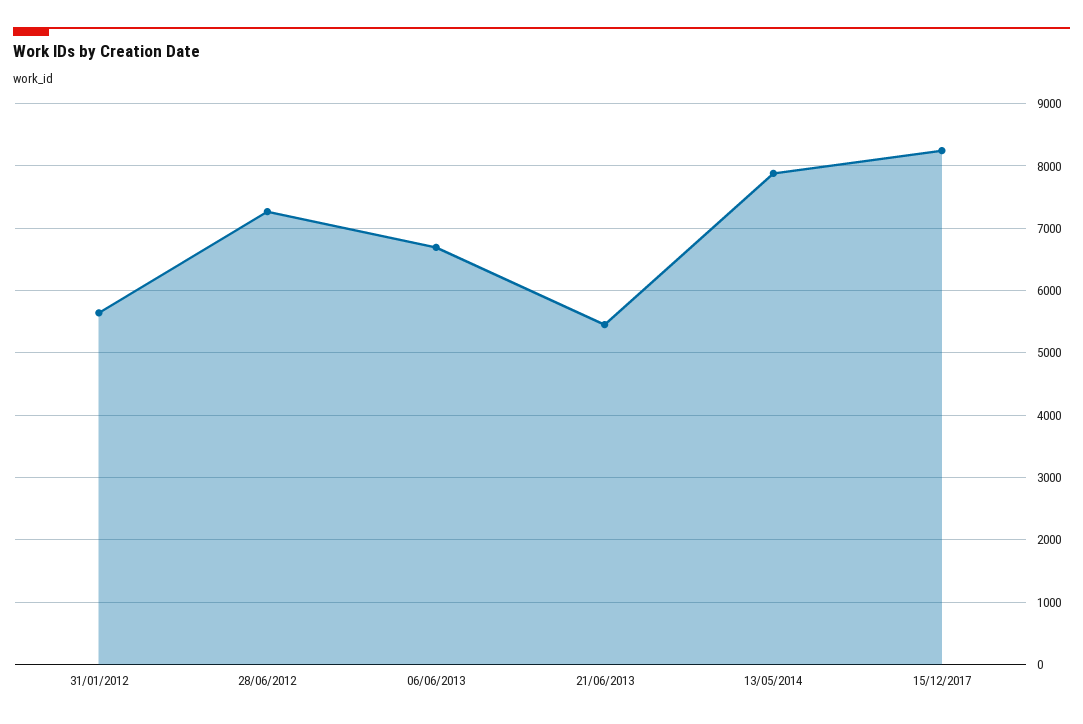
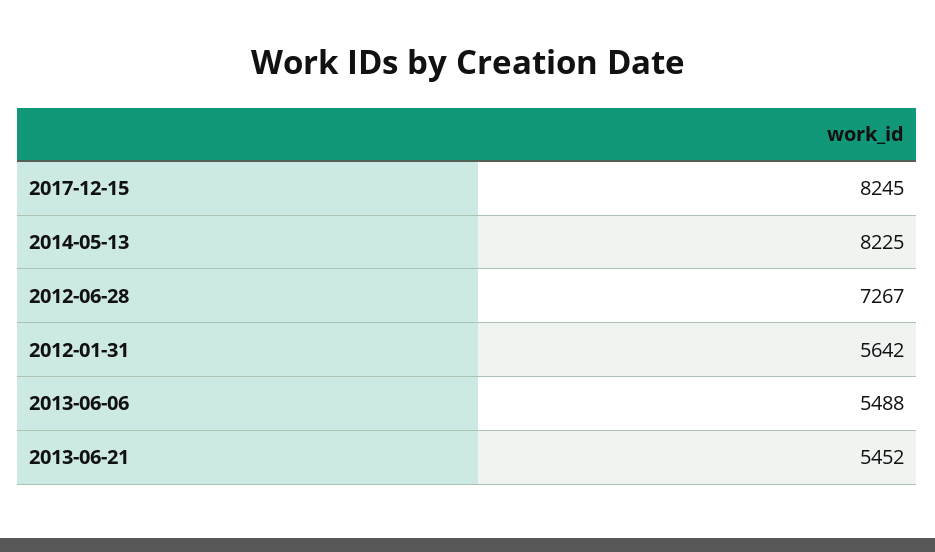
  {
    "31/01/2012": 5642,
    "28/06/2012": 7267,
-   "06/06/2013": 6700,
+   "06/06/2013": 5488,
    "21/06/2013": 5452,
-   "13/05/2014": 7900,
+   "13/05/2014": 8225,
    "15/12/2017": 8245
  }

